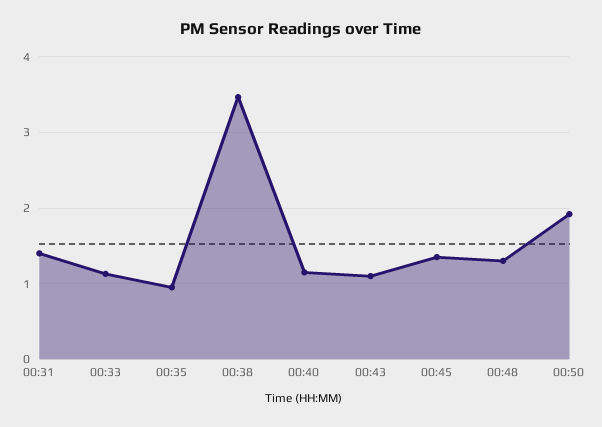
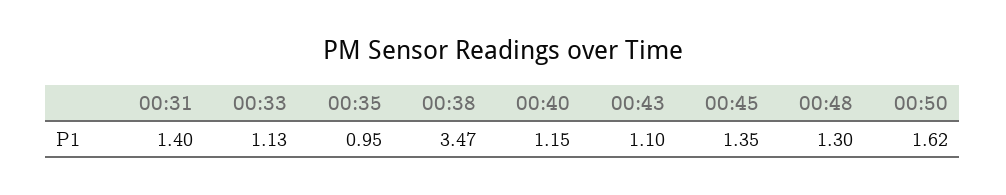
  {
    "00:31": 1.4,
    "00:33": 1.13,
    "00:35": 0.95,
    "00:38": 3.47,
    "00:40": 1.15,
    "00:43": 1.1,
    "00:45": 1.35,
    "00:48": 1.3,
-   "00:50": 1.9
+   "00:50": 1.62
  }

